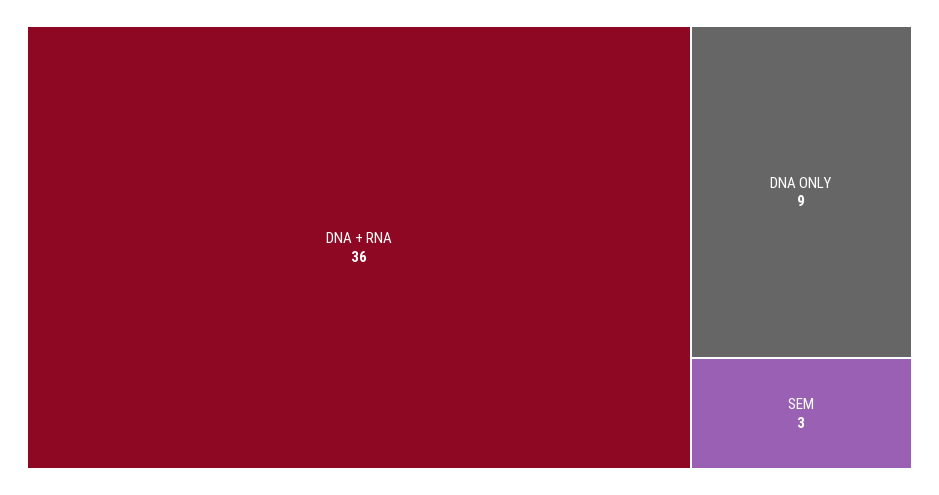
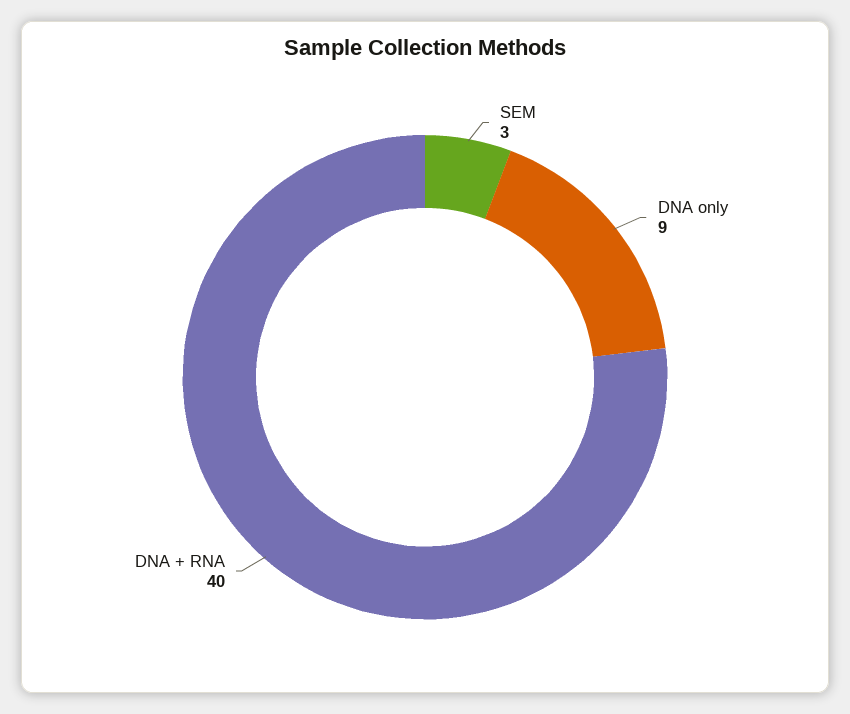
  {
-   "DNA + RNA": 36,
+   "DNA + RNA": 40,
    "DNA ONLY": 9,
    "SEM": 3
  }

